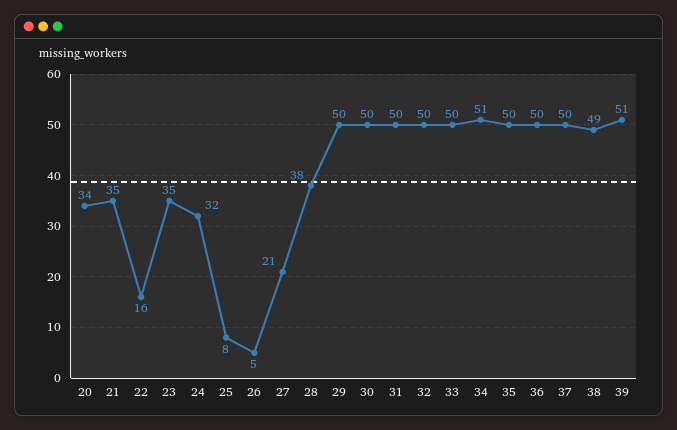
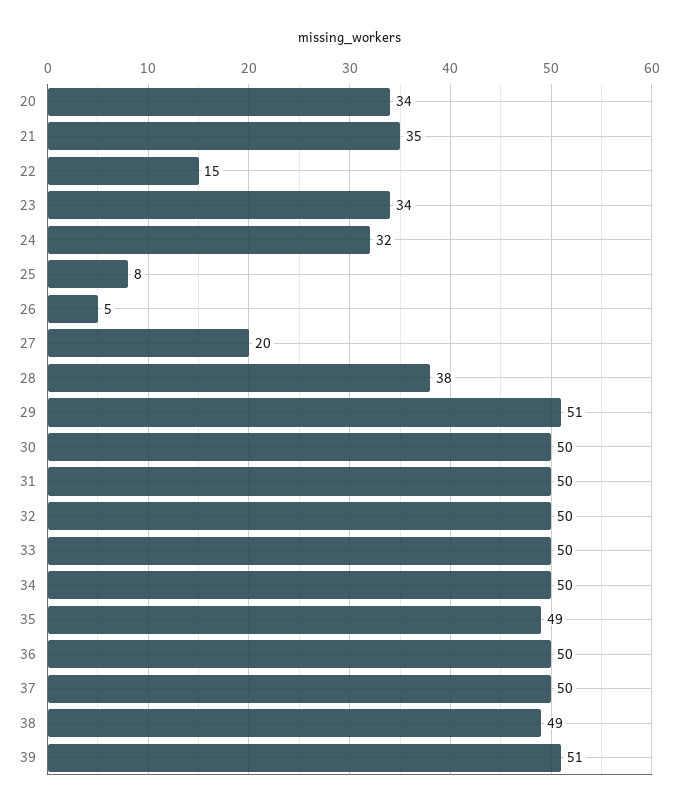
  {
    "20": 34,
    "21": 35,
-   "22": 16,
+   "22": 15,
-   "23": 35,
+   "23": 34,
    "24": 32,
    "25": 8,
    "26": 5,
-   "27": 21,
+   "27": 20,
    "28": 38,
-   "29": 50,
+   "29": 51,
    "30": 50,
    "31": 50,
    "32": 50,
    "33": 50,
-   "34": 51,
+   "34": 50,
-   "35": 50,
+   "35": 49,
    "36": 50,
    "37": 50,
    "38": 49,
    "39": 51
  }

